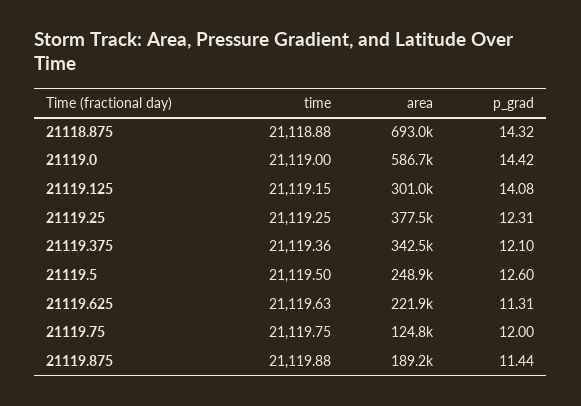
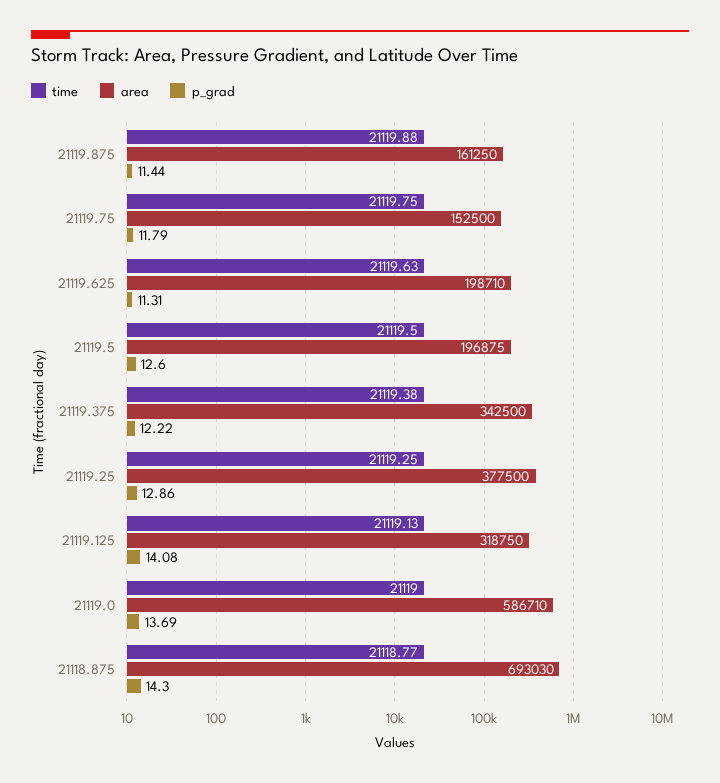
  {
    "time": {
-     "21118.875": 21118.88,
+     "21118.875": 21118.77,
      "21119.0": 21119,
-     "21119.125": 21119.15,
+     "21119.125": 21119.13,
      "21119.25": 21119.25,
-     "21119.375": 21119.36,
+     "21119.375": 21119.38,
      "21119.5": 21119.5,
      "21119.625": 21119.63,
      "21119.75": 21119.75,
      "21119.875": 21119.88
    },
    "area": {
      "21118.875": 693030,
      "21119.0": 586710,
-     "21119.125": 301000,
+     "21119.125": 318750,
      "21119.25": 377500,
      "21119.375": 342500,
-     "21119.5": 248900,
+     "21119.5": 196875,
-     "21119.625": 221900,
+     "21119.625": 198710,
-     "21119.75": 124800,
+     "21119.75": 152500,
-     "21119.875": 189200
+     "21119.875": 161250
    },
    "p_grad": {
-     "21118.875": 14.32,
+     "21118.875": 14.3,
-     "21119.0": 14.42,
+     "21119.0": 13.69,
      "21119.125": 14.08,
-     "21119.25": 12.31,
+     "21119.25": 12.86,
-     "21119.375": 12.1,
+     "21119.375": 12.22,
      "21119.5": 12.6,
      "21119.625": 11.31,
-     "21119.75": 12,
+     "21119.75": 11.79,
      "21119.875": 11.44
    }
  }

